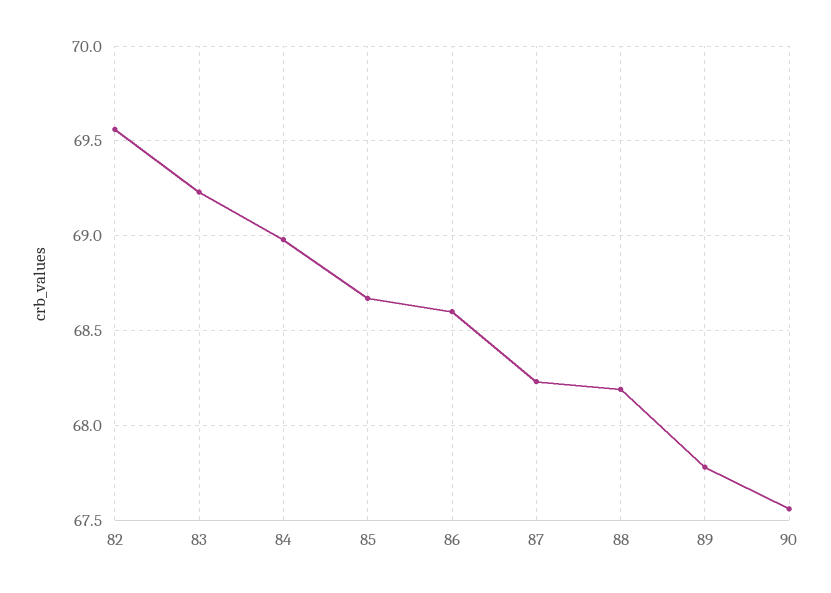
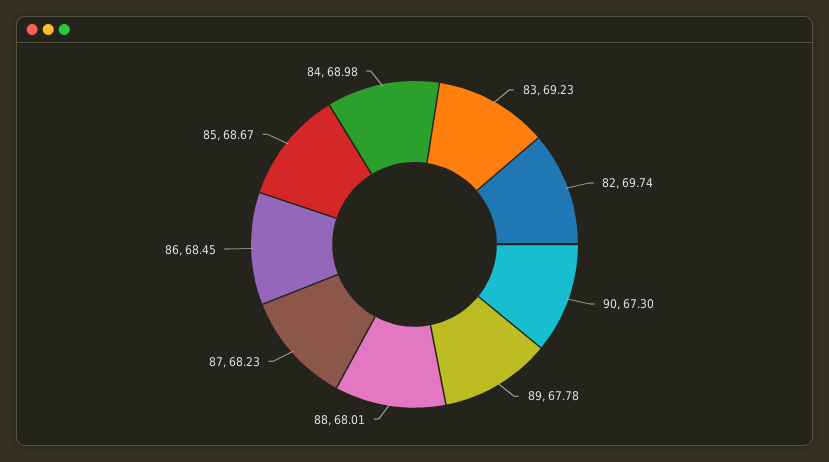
  {
-   "82": 69.55,
+   "82": 69.74,
    "83": 69.23,
    "84": 68.98,
    "85": 68.67,
-   "86": 68.6,
+   "86": 68.45,
    "87": 68.23,
-   "88": 68.2,
+   "88": 68.01,
    "89": 67.78,
-   "90": 67.55
+   "90": 67.3
  }

